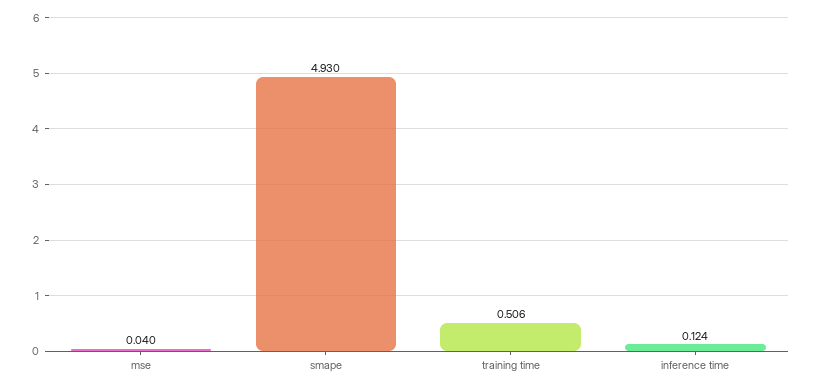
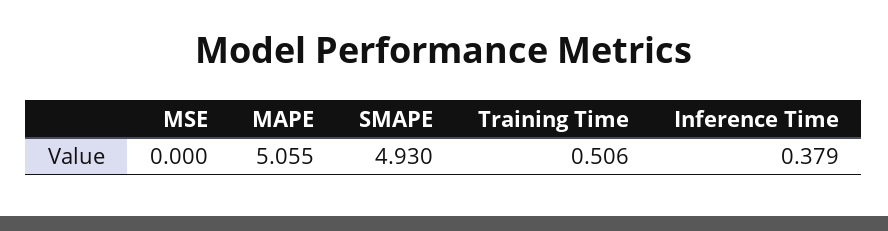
  {
-   "mse": 0.04,
+   "mse": 0,
    "smape": 4.93,
    "training time": 0.506,
-   "inference time": 0.124
+   "inference time": 0.379,
+   "MAPE": 5.055
  }

